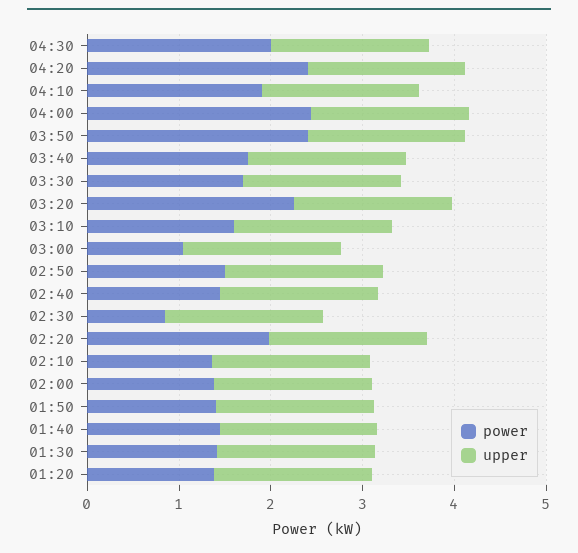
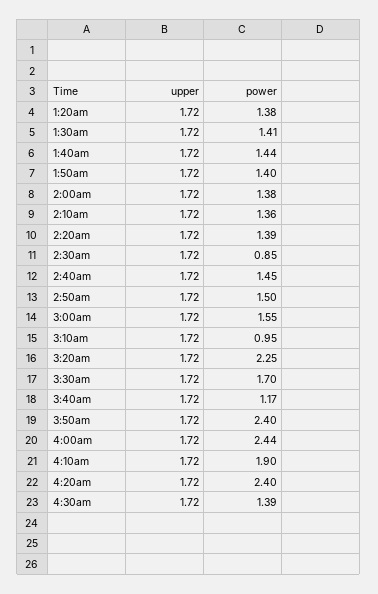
  {
    "power": {
-     "04:30": 2,
+     "04:30": 1.39,
      "04:20": 2.4,
      "04:10": 1.9,
      "04:00": 2.44,
      "03:50": 2.4,
-     "03:40": 1.8,
+     "03:40": 1.17,
      "03:30": 1.7,
      "03:20": 2.25,
-     "03:10": 1.6,
+     "03:10": 0.95,
-     "03:00": 1,
+     "03:00": 1.55,
      "02:50": 1.5,
      "02:40": 1.45,
      "02:30": 0.85,
-     "02:20": 2,
+     "02:20": 1.39,
      "02:10": 1.36,
      "02:00": 1.38,
      "01:50": 1.4,
      "01:40": 1.44,
      "01:30": 1.41,
      "01:20": 1.38
    },
    "upper": {
      "04:30": 1.72,
      "04:20": 1.72,
      "04:10": 1.72,
      "04:00": 1.72,
      "03:50": 1.72,
      "03:40": 1.72,
      "03:30": 1.72,
      "03:20": 1.72,
      "03:10": 1.72,
      "03:00": 1.72,
      "02:50": 1.72,
      "02:40": 1.72,
      "02:30": 1.72,
      "02:20": 1.72,
      "02:10": 1.72,
      "02:00": 1.72,
      "01:50": 1.72,
      "01:40": 1.72,
      "01:30": 1.72,
      "01:20": 1.72
    }
  }

